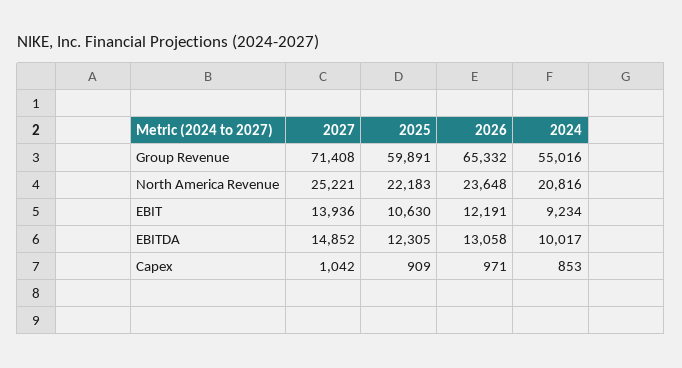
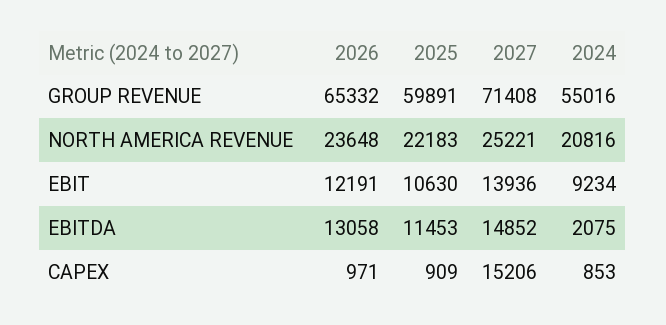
  {
    "2027": {
      "Group Revenue": 71408,
      "North America Revenue": 25221,
      "EBIT": 13936,
      "EBITDA": 14852,
-     "Capex": 1042
+     "Capex": 15206
    },
    "2025": {
      "Group Revenue": 59891,
      "North America Revenue": 22183,
      "EBIT": 10630,
-     "EBITDA": 12305,
+     "EBITDA": 11453,
      "Capex": 909
    },
    "2026": {
      "Group Revenue": 65332,
      "North America Revenue": 23648,
      "EBIT": 12191,
      "EBITDA": 13058,
      "Capex": 971
    },
    "2024": {
      "Group Revenue": 55016,
      "North America Revenue": 20816,
      "EBIT": 9234,
-     "EBITDA": 10017,
+     "EBITDA": 2075,
      "Capex": 853
    }
  }

